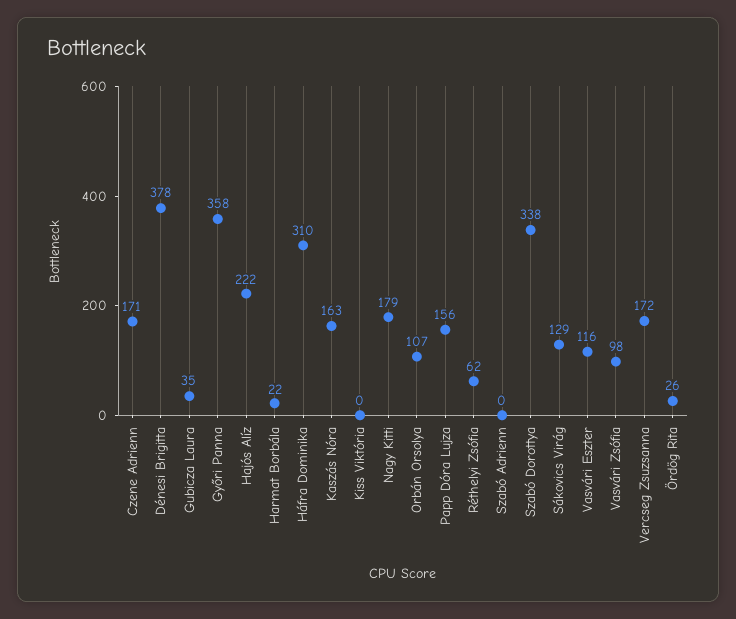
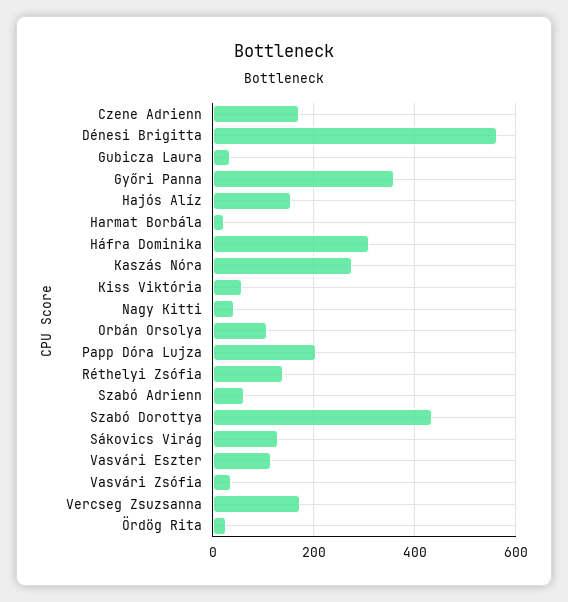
  {
    "Czene Adrienn": 171,
-   "Dénesi Brigitta": 378,
+   "Dénesi Brigitta": 560,
    "Gubicza Laura": 35,
    "Győri Panna": 358,
-   "Hajós Alíz": 222,
+   "Hajós Alíz": 160,
    "Harmat Borbála": 22,
    "Háfra Dominika": 310,
-   "Kaszás Nóra": 163,
+   "Kaszás Nóra": 280,
-   "Kiss Viktória": 0,
+   "Kiss Viktória": 60,
-   "Nagy Kitti": 179,
+   "Nagy Kitti": 40,
    "Orbán Orsolya": 107,
-   "Papp Dóra Lujza": 156,
+   "Papp Dóra Lujza": 200,
-   "Réthelyi Zsófia": 62,
+   "Réthelyi Zsófia": 140,
-   "Szabó Adrienn": 0,
+   "Szabó Adrienn": 60,
-   "Szabó Dorottya": 338,
+   "Szabó Dorottya": 440,
    "Sákovics Virág": 129,
    "Vasvári Eszter": 116,
-   "Vasvári Zsófia": 98,
+   "Vasvári Zsófia": 40,
    "Vercseg Zsuzsanna": 172,
    "Ördög Rita": 26
  }

